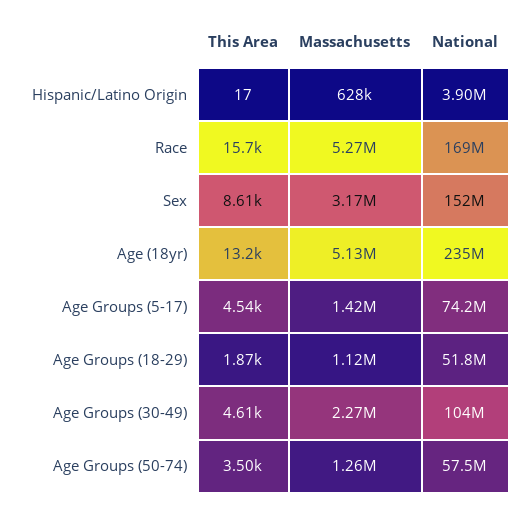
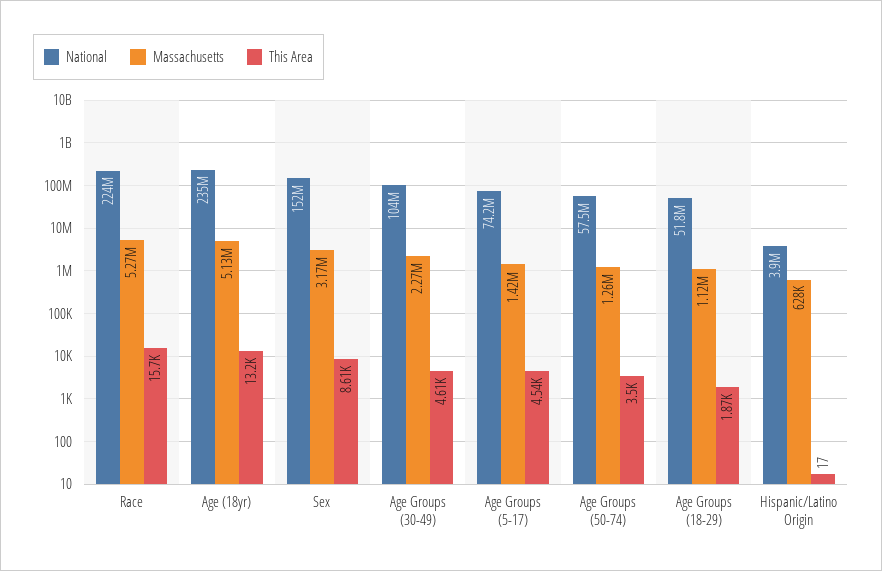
  {
    "This Area": {
      "Hispanic/Latino Origin": 17,
      "Race": 15700,
      "Sex": 8610,
      "Age (18yr)": 13200,
      "Age Groups (5-17)": 4540,
      "Age Groups (18-29)": 1870,
      "Age Groups (30-49)": 4610,
      "Age Groups (50-74)": 3500
    },
    "Massachusetts": {
      "Hispanic/Latino Origin": 628000,
      "Race": 5270000,
      "Sex": 3170000,
      "Age (18yr)": 5130000,
      "Age Groups (5-17)": 1420000,
      "Age Groups (18-29)": 1120000,
      "Age Groups (30-49)": 2270000,
      "Age Groups (50-74)": 1260000
    },
    "National": {
      "Hispanic/Latino Origin": 3900000,
-     "Race": 169000000,
+     "Race": 224000000,
      "Sex": 152000000,
      "Age (18yr)": 235000000,
      "Age Groups (5-17)": 74200000,
      "Age Groups (18-29)": 51800000,
      "Age Groups (30-49)": 104000000,
      "Age Groups (50-74)": 57500000
    }
  }

